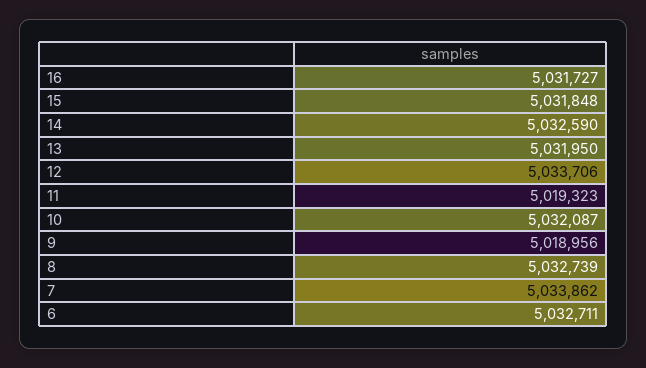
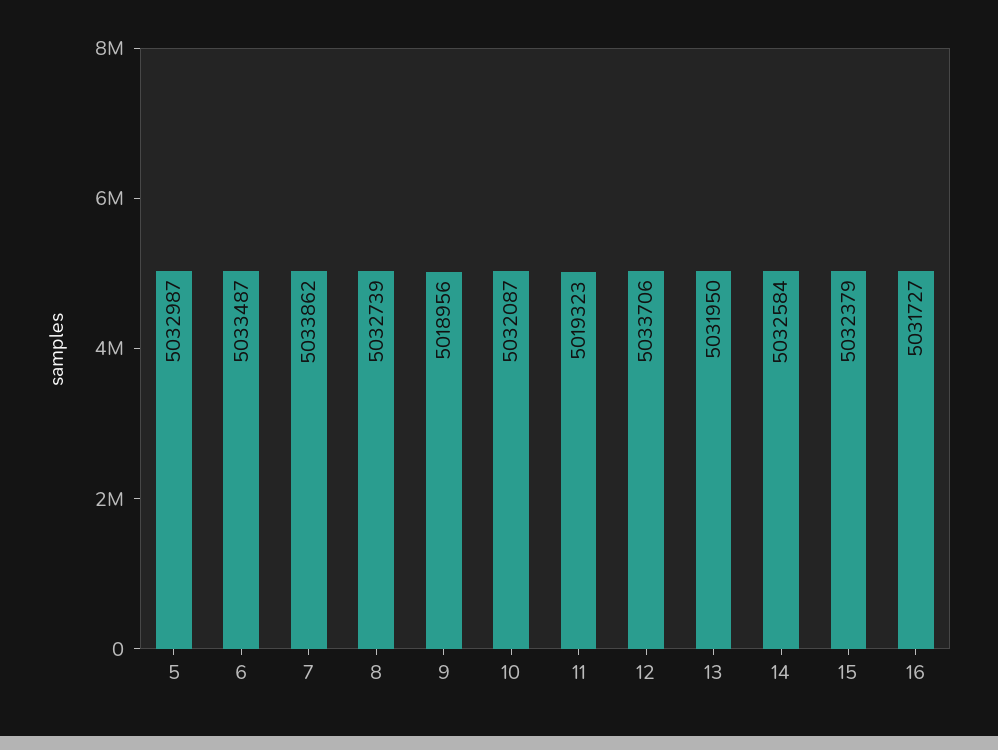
  {
    "16": 5031727,
-   "15": 5031848,
+   "15": 5032379,
-   "14": 5032590,
+   "14": 5032584,
    "13": 5031950,
    "12": 5033706,
    "11": 5019323,
    "10": 5032087,
    "9": 5018956,
    "8": 5032739,
    "7": 5033862,
-   "6": 5032711
+   "6": 5033487,
+   "5": 5032987
  }

